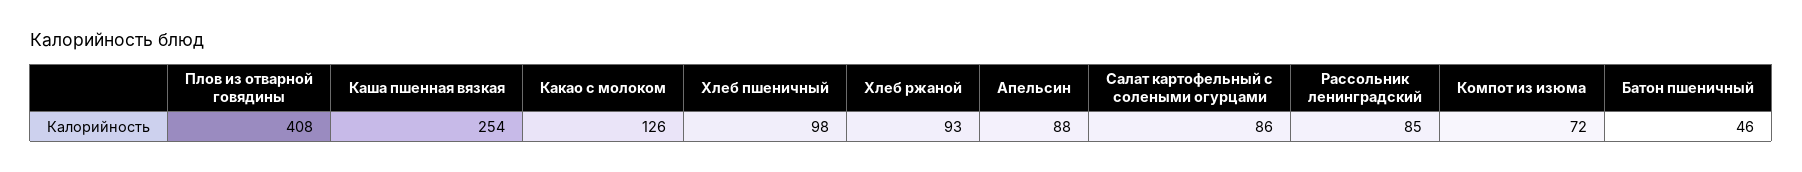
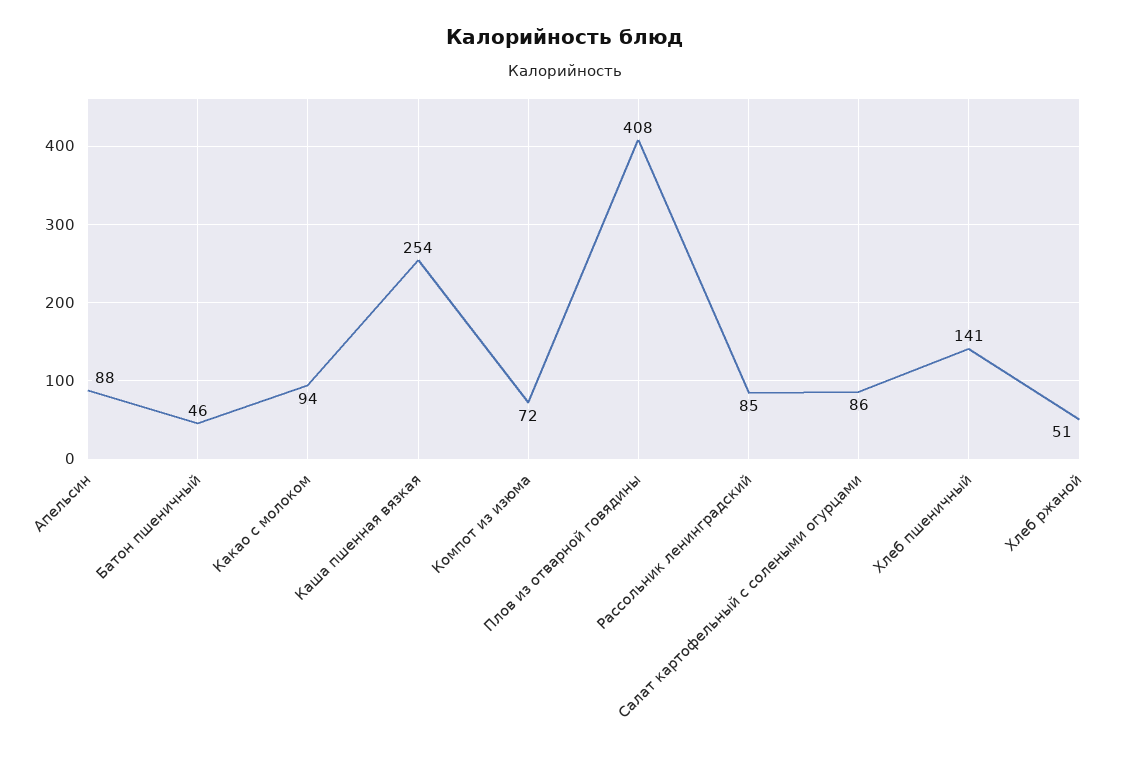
  {
    "Плов из отварной говядины": 408,
    "Каша пшенная вязкая": 254,
-   "Какао с молоком": 126,
+   "Какао с молоком": 94,
-   "Хлеб пшеничный": 98,
+   "Хлеб пшеничный": 141,
-   "Хлеб ржаной": 93,
+   "Хлеб ржаной": 51,
    "Апельсин": 88,
    "Салат картофельный с солеными огурцами": 86,
    "Рассольник ленинградский": 85,
    "Компот из изюма": 72,
    "Батон пшеничный": 46
  }

